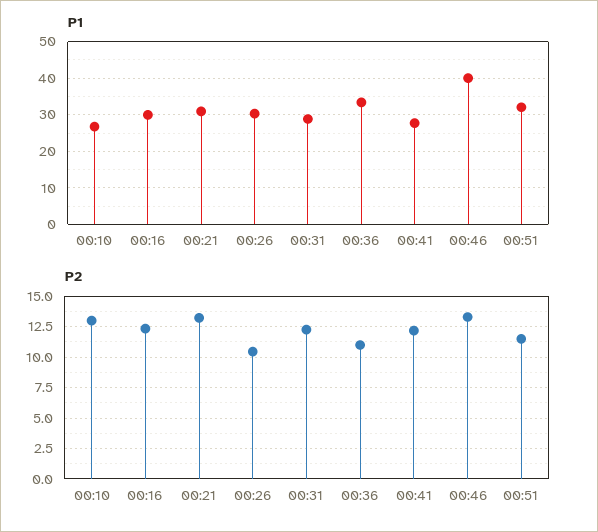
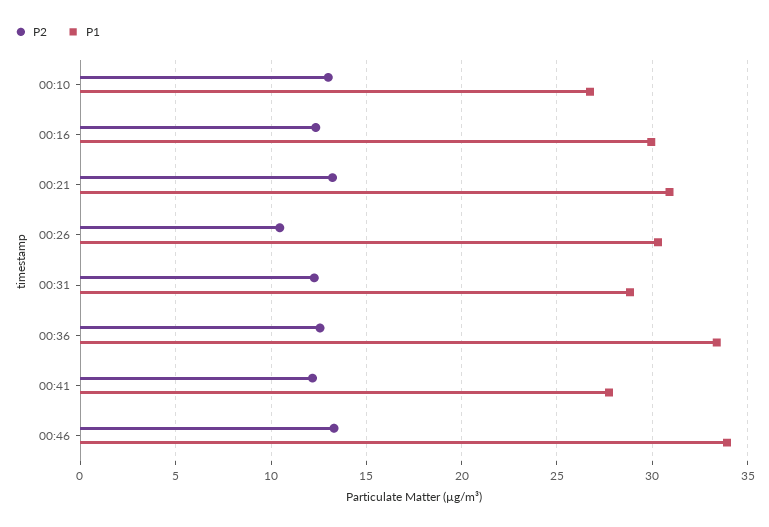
  {
    "P1": {
      "00:10": 26.5,
      "00:16": 30,
      "00:21": 31,
      "00:26": 30.5,
      "00:31": 29,
      "00:36": 33.5,
      "00:41": 27.5,
-     "00:46": 40,
+     "00:46": 34
-     "00:51": 32
    },
    "P2": {
      "00:10": 13,
      "00:16": 12.5,
      "00:21": 13,
      "00:26": 10.5,
      "00:31": 12.5,
-     "00:36": 11,
+     "00:36": 12.5,
      "00:41": 12,
-     "00:46": 13.5,
+     "00:46": 13.5
-     "00:51": 11.5
    }
  }

